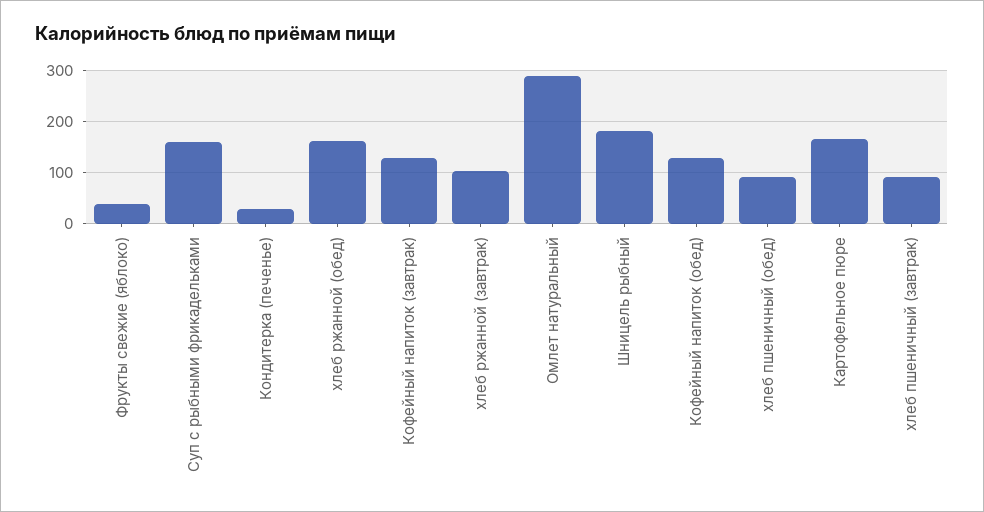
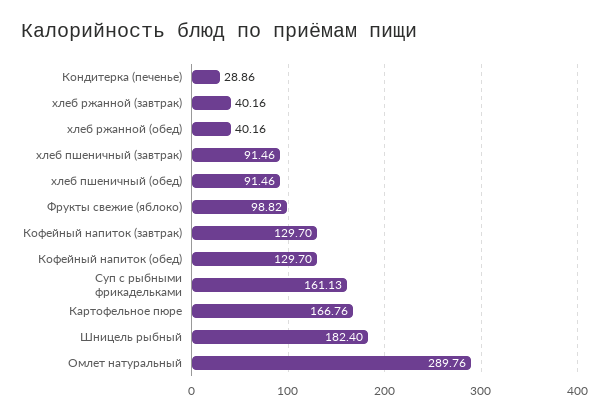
  {
-   "Фрукты свежие (яблоко)": 40,
+   "Фрукты свежие (яблоко)": 98.82,
    "Суп с рыбными фрикадельками": 161.13,
    "Кондитерка (печенье)": 28.86,
-   "хлеб ржанной (обед)": 160,
+   "хлеб ржанной (обед)": 40.16,
    "Кофейный напиток (завтрак)": 129.7,
-   "хлеб ржанной (завтрак)": 100,
+   "хлеб ржанной (завтрак)": 40.16,
    "Омлет натуральный": 289.76,
    "Шницель рыбный": 182.4,
    "Кофейный напиток (обед)": 129.7,
    "хлеб пшеничный (обед)": 91.46,
    "Картофельное пюре": 166.76,
    "хлеб пшеничный (завтрак)": 91.46
  }

